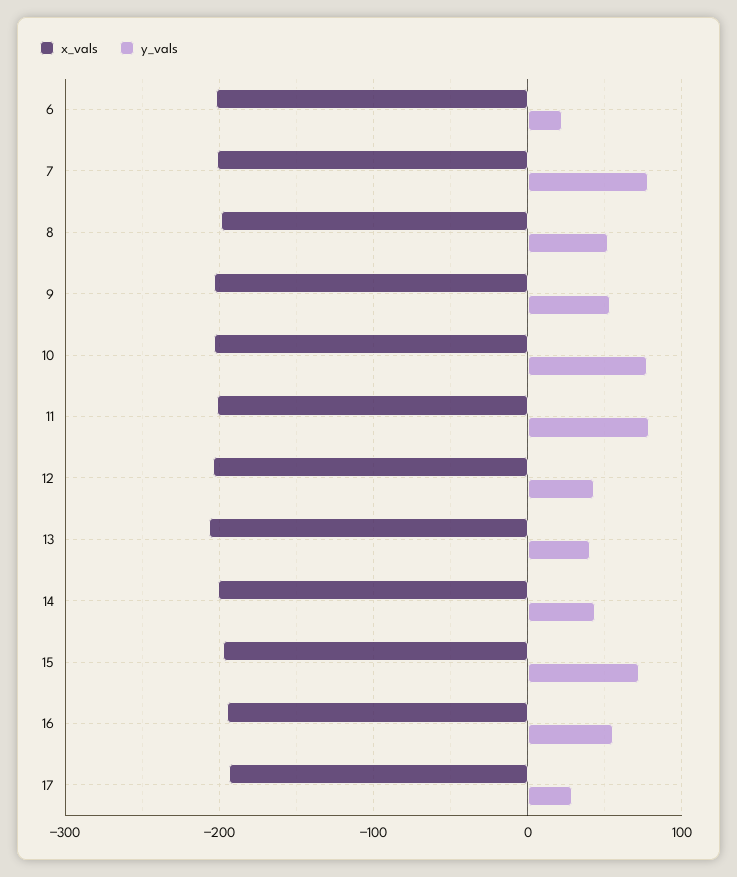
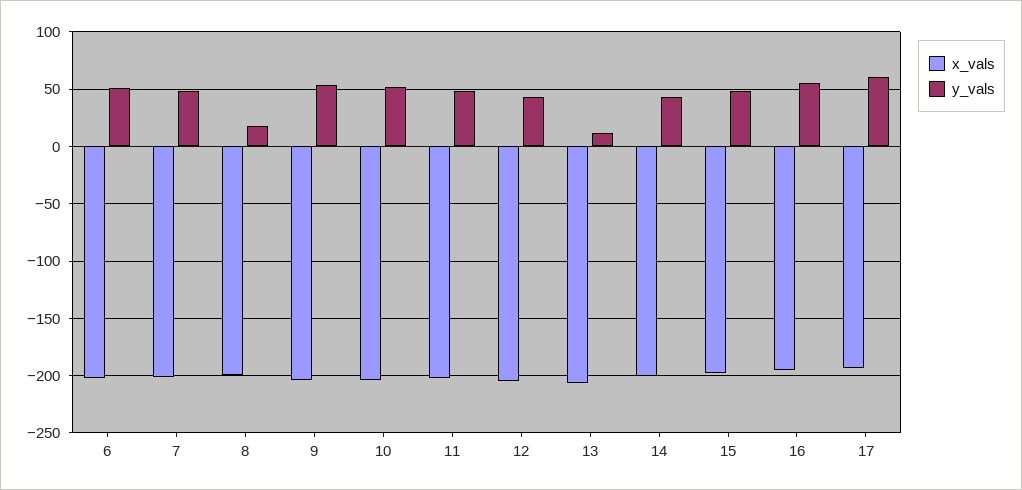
  {
    "x_vals": {
      "6": -200,
      "7": -200,
      "8": -200,
      "9": -200,
      "10": -200,
      "11": -200,
      "12": -200,
      "13": -210,
      "14": -200,
      "15": -200,
      "16": -190,
      "17": -190
    },
    "y_vals": {
-     "6": 20,
+     "6": 50,
-     "7": 80,
+     "7": 50,
-     "8": 50,
+     "8": 20,
      "9": 50,
-     "10": 80,
+     "10": 50,
-     "11": 80,
+     "11": 50,
      "12": 40,
-     "13": 40,
+     "13": 10,
      "14": 40,
-     "15": 70,
+     "15": 50,
      "16": 60,
-     "17": 30
+     "17": 60
    }
  }

